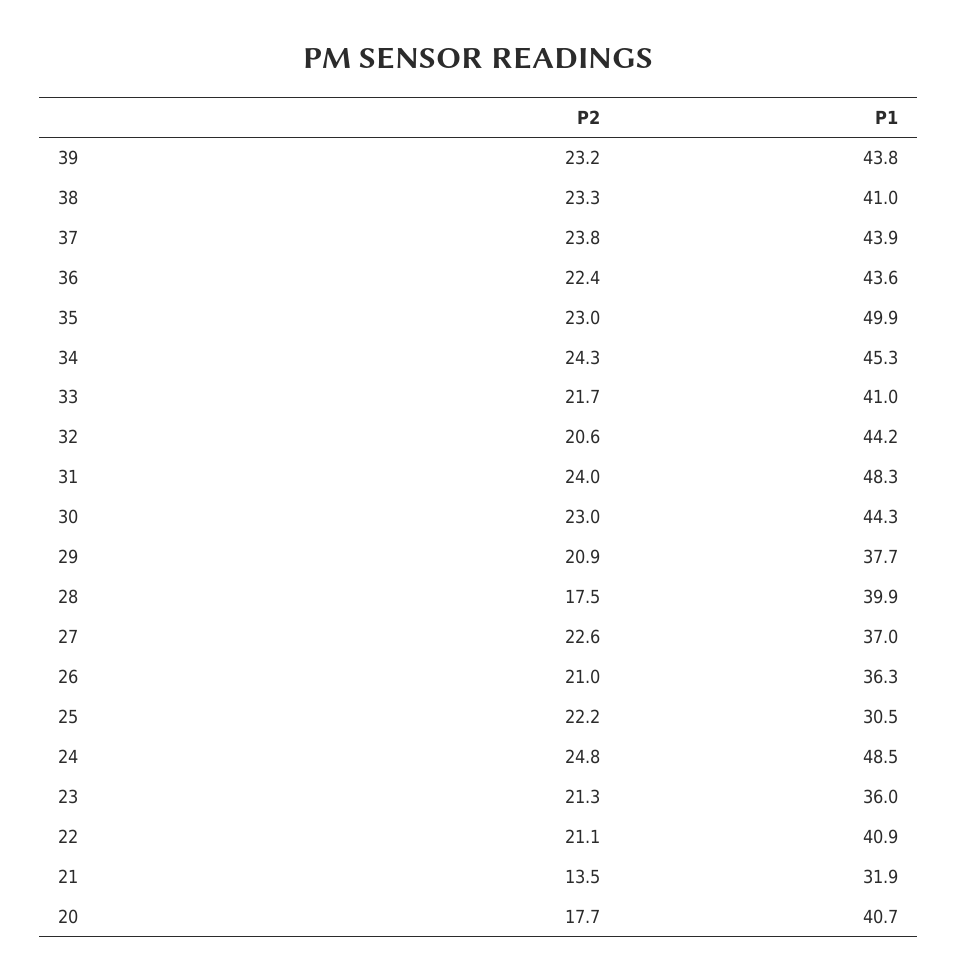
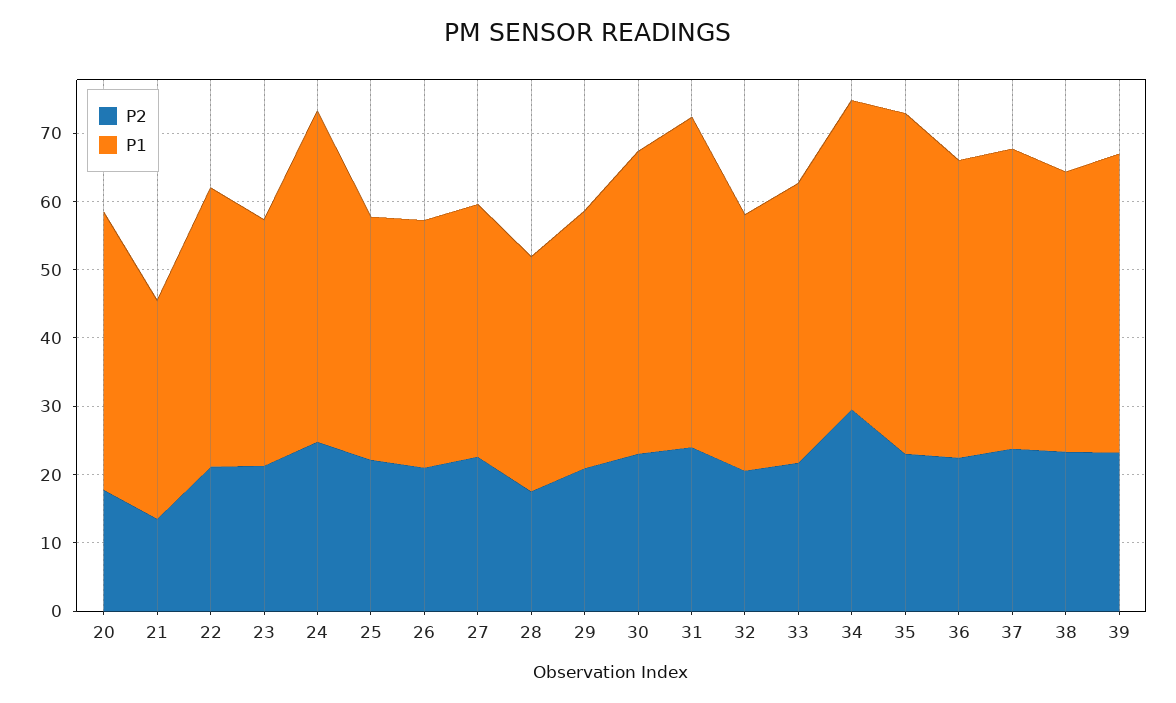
  {
    "P2": {
      "39": 23.2,
      "38": 23.3,
      "37": 23.8,
      "36": 22.4,
      "35": 23,
-     "34": 24.3,
+     "34": 30,
      "33": 21.7,
      "32": 20.6,
      "31": 24,
      "30": 23,
      "29": 20.9,
      "28": 17.5,
      "27": 22.6,
      "26": 21,
      "25": 22.2,
      "24": 24.8,
      "23": 21.3,
      "22": 21.1,
      "21": 13.5,
      "20": 17.7
    },
    "P1": {
      "39": 43.8,
      "38": 41,
      "37": 43.9,
      "36": 43.6,
      "35": 49.9,
      "34": 45.3,
      "33": 41,
-     "32": 44.2,
+     "32": 38,
      "31": 48.3,
      "30": 44.3,
      "29": 37.7,
-     "28": 39.9,
+     "28": 34,
      "27": 37,
      "26": 36.3,
-     "25": 30.5,
+     "25": 36,
      "24": 48.5,
      "23": 36,
      "22": 40.9,
      "21": 31.9,
      "20": 40.7
    }
  }

